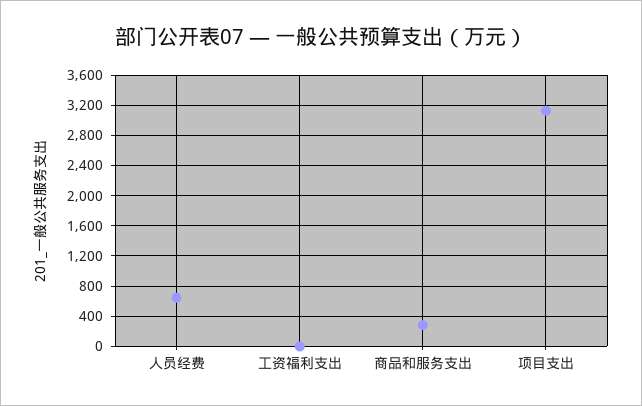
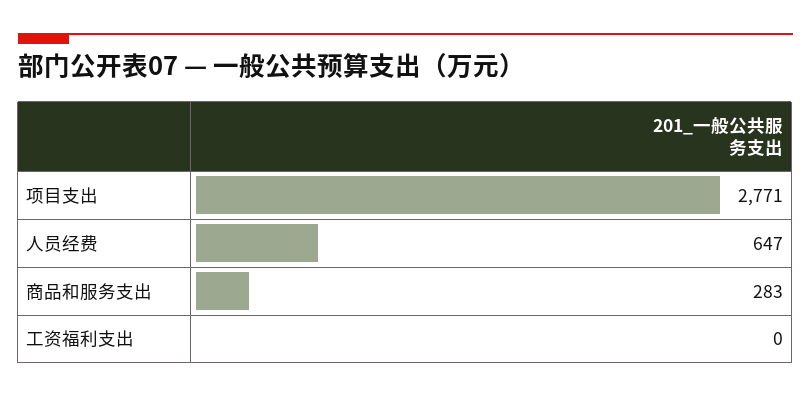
  {
    "人员经费": 647,
    "工资福利支出": 0,
    "商品和服务支出": 283,
-   "项目支出": 3100
+   "项目支出": 2771
  }

